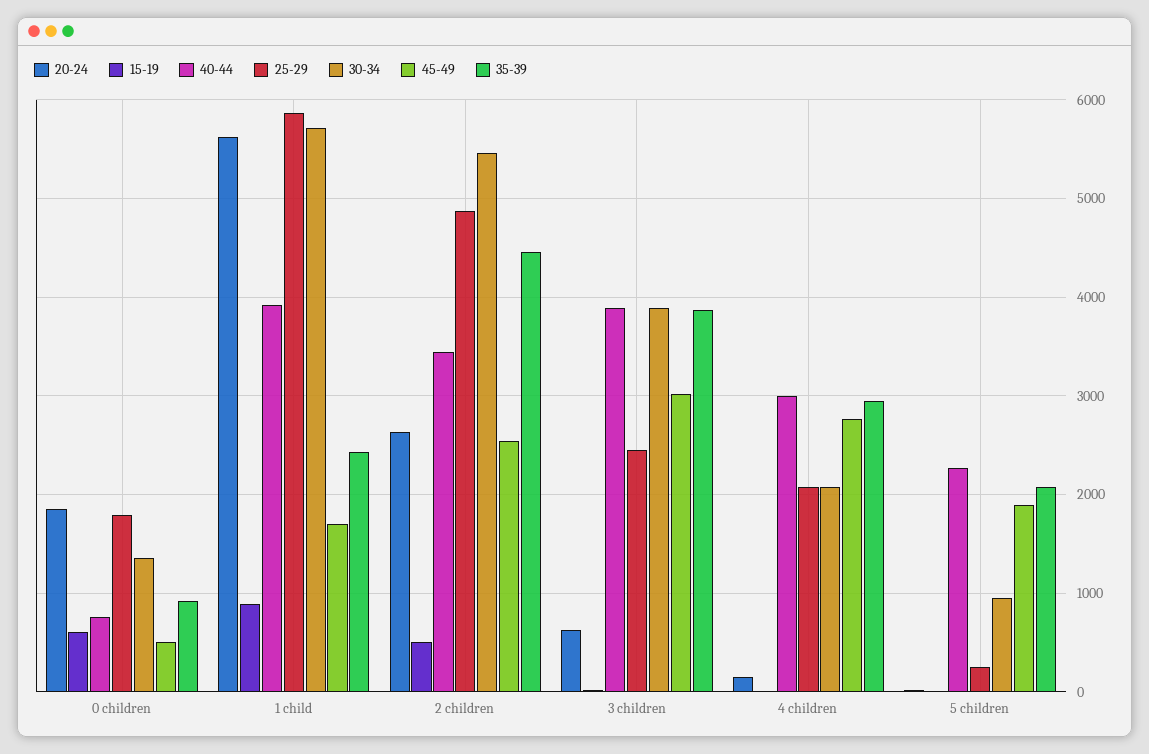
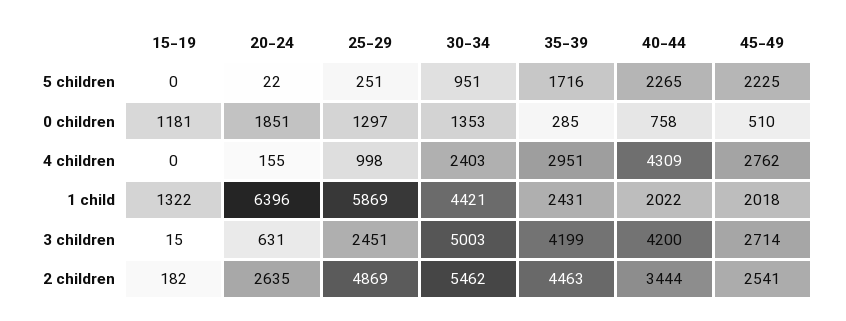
  {
    "20-24": {
      "0 children": 1851,
-     "1 child": 5600,
+     "1 child": 6396,
      "2 children": 2635,
      "3 children": 631,
      "4 children": 155,
      "5 children": 22
    },
    "15-19": {
-     "0 children": 600,
+     "0 children": 1181,
-     "1 child": 900,
+     "1 child": 1322,
-     "2 children": 500,
+     "2 children": 182,
      "3 children": 15,
      "4 children": 0,
      "5 children": 0
    },
    "40-44": {
      "0 children": 758,
-     "1 child": 3900,
+     "1 child": 2022,
      "2 children": 3444,
-     "3 children": 3900,
+     "3 children": 4200,
-     "4 children": 3000,
+     "4 children": 4309,
      "5 children": 2265
    },
    "25-29": {
-     "0 children": 1800,
+     "0 children": 1297,
      "1 child": 5869,
      "2 children": 4869,
      "3 children": 2451,
-     "4 children": 2100,
+     "4 children": 998,
      "5 children": 251
    },
    "30-34": {
      "0 children": 1353,
-     "1 child": 5700,
+     "1 child": 4421,
      "2 children": 5462,
-     "3 children": 3900,
+     "3 children": 5003,
-     "4 children": 2100,
+     "4 children": 2403,
      "5 children": 951
    },
    "45-49": {
      "0 children": 510,
-     "1 child": 1700,
+     "1 child": 2018,
      "2 children": 2541,
-     "3 children": 3000,
+     "3 children": 2714,
      "4 children": 2762,
-     "5 children": 1900
+     "5 children": 2225
    },
    "35-39": {
-     "0 children": 900,
+     "0 children": 285,
      "1 child": 2431,
      "2 children": 4463,
-     "3 children": 3900,
+     "3 children": 4199,
      "4 children": 2951,
-     "5 children": 2100
+     "5 children": 1716
    }
  }

